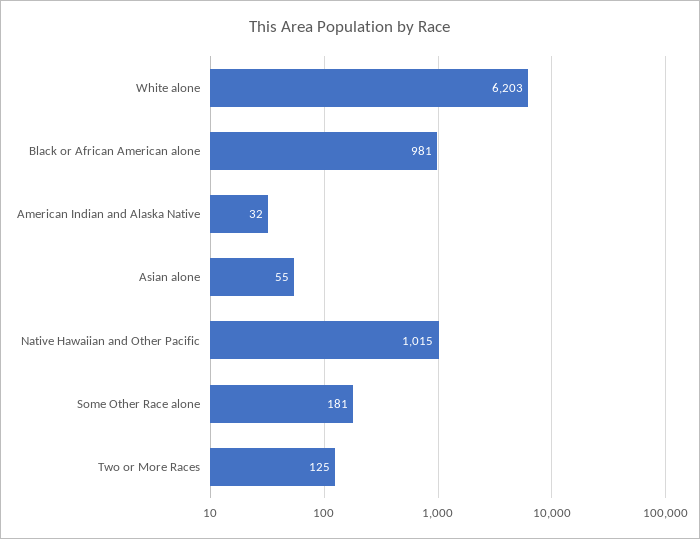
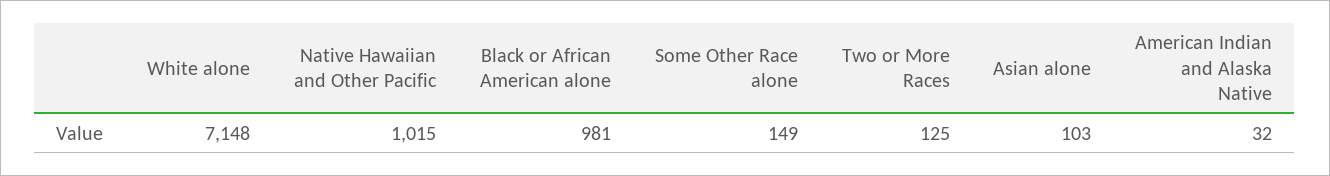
  {
-   "White alone": 6203,
+   "White alone": 7148,
    "Black or African American alone": 981,
    "American Indian and Alaska Native": 32,
-   "Asian alone": 55,
+   "Asian alone": 103,
    "Native Hawaiian and Other Pacific": 1015,
-   "Some Other Race alone": 181,
+   "Some Other Race alone": 149,
    "Two or More Races": 125
  }

